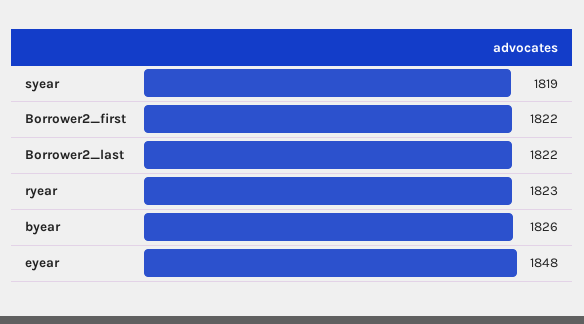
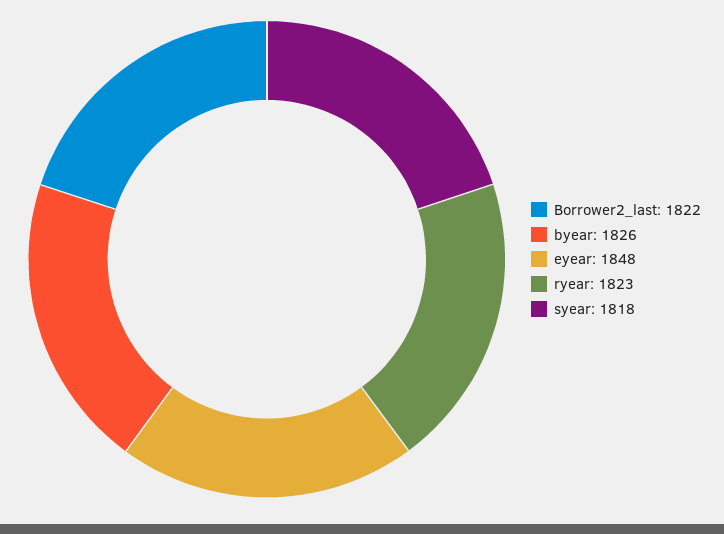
  {
-   "syear": 1819,
+   "syear": 1818,
-   "Borrower2_first": 1822,
    "Borrower2_last": 1822,
    "ryear": 1823,
    "byear": 1826,
    "eyear": 1848
  }

